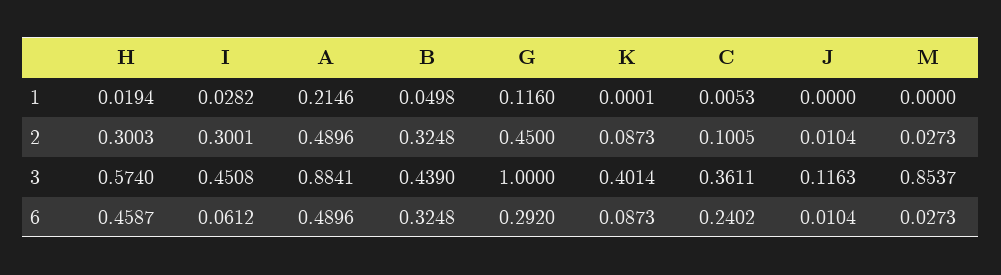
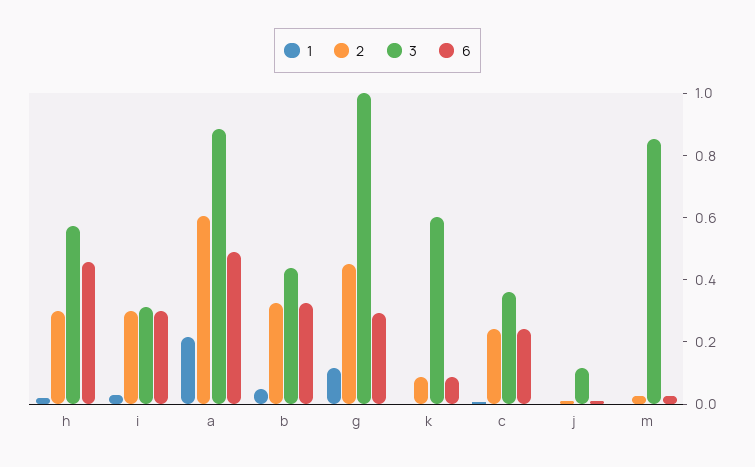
  {
    "1": {
      "H": 0.0194,
      "I": 0.0282,
      "A": 0.2146,
      "B": 0.0498,
      "G": 0.116,
      "K": 0.0001,
      "C": 0.0053,
      "J": 0,
      "M": 0
    },
    "2": {
      "H": 0.3003,
      "I": 0.3001,
-     "A": 0.4896,
+     "A": 0.6,
      "B": 0.3248,
      "G": 0.45,
      "K": 0.0873,
-     "C": 0.1005,
+     "C": 0.25,
      "J": 0.0104,
      "M": 0.0273
    },
    "3": {
      "H": 0.574,
-     "I": 0.4508,
+     "I": 0.3,
      "A": 0.8841,
      "B": 0.439,
      "G": 1,
-     "K": 0.4014,
+     "K": 0.6,
      "C": 0.3611,
      "J": 0.1163,
      "M": 0.8537
    },
    "6": {
      "H": 0.4587,
-     "I": 0.0612,
+     "I": 0.3,
      "A": 0.4896,
      "B": 0.3248,
      "G": 0.292,
      "K": 0.0873,
      "C": 0.2402,
      "J": 0.0104,
      "M": 0.0273
    }
  }

